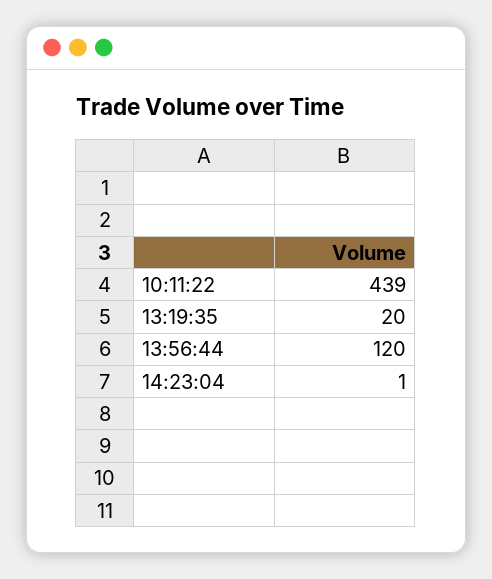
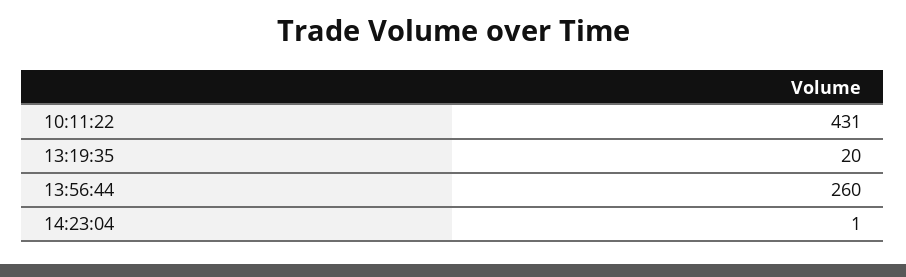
  {
-   "10:11:22": 439,
+   "10:11:22": 431,
    "13:19:35": 20,
-   "13:56:44": 120,
+   "13:56:44": 260,
    "14:23:04": 1
  }

